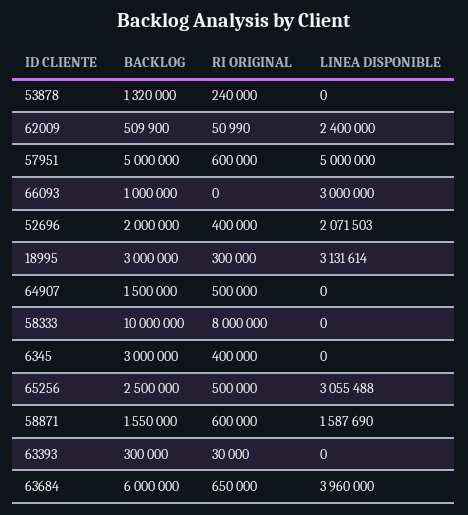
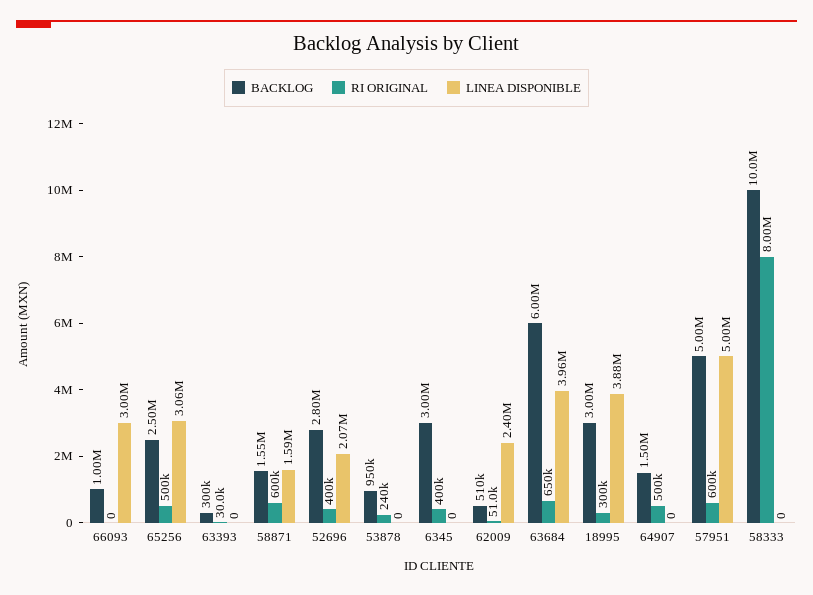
  {
    "BACKLOG": {
-     "53878": 1320000,
+     "53878": 950000,
      "62009": 509900,
      "57951": 5000000,
      "66093": 1000000,
-     "52696": 2000000,
+     "52696": 2800000,
      "18995": 3000000,
      "64907": 1500000,
      "58333": 10000000,
      "6345": 3000000,
      "65256": 2500000,
      "58871": 1550000,
      "63393": 300000,
      "63684": 6000000
    },
    "RI ORIGINAL": {
      "53878": 240000,
      "62009": 50990,
      "57951": 600000,
      "66093": 0,
      "52696": 400000,
      "18995": 300000,
      "64907": 500000,
      "58333": 8000000,
      "6345": 400000,
      "65256": 500000,
      "58871": 600000,
      "63393": 30000,
      "63684": 650000
    },
    "LINEA DISPONIBLE": {
      "53878": 0,
      "62009": 2400000,
      "57951": 5000000,
      "66093": 3000000,
      "52696": 2071503,
-     "18995": 3131614,
+     "18995": 3880000,
      "64907": 0,
      "58333": 0,
      "6345": 0,
      "65256": 3055488,
      "58871": 1587690,
      "63393": 0,
      "63684": 3960000
    }
  }

